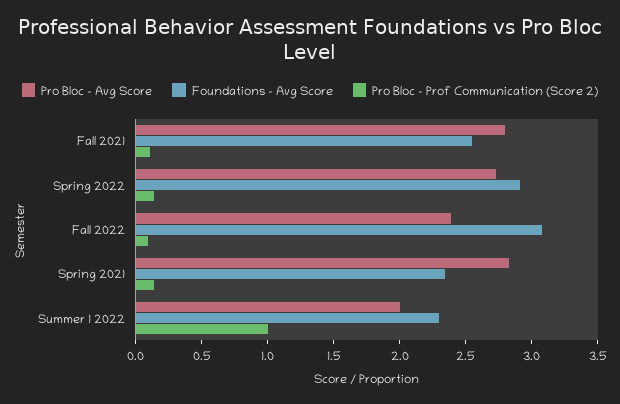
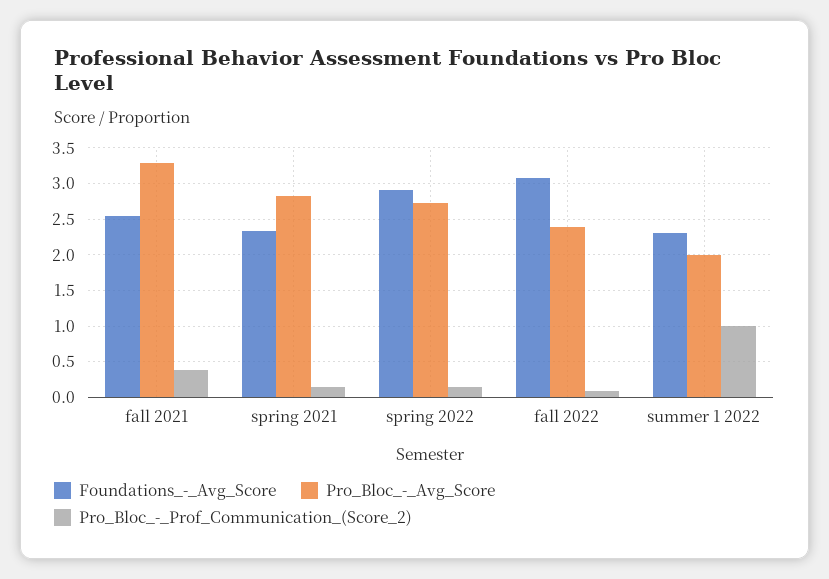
  {
    "Pro Bloc - Avg Score": {
-     "Fall 2021": 2.8,
+     "Fall 2021": 3.3,
      "Spring 2022": 2.7,
      "Fall 2022": 2.4,
      "Spring 2021": 2.8,
      "Summer 1 2022": 2
    },
    "Foundations - Avg Score": {
      "Fall 2021": 2.6,
      "Spring 2022": 2.9,
      "Fall 2022": 3.1,
      "Spring 2021": 2.3,
      "Summer 1 2022": 2.3
    },
    "Pro Bloc - Prof Communication (Score 2)": {
-     "Fall 2021": 0.1,
+     "Fall 2021": 0.4,
      "Spring 2022": 0.1,
      "Fall 2022": 0.1,
      "Spring 2021": 0.1,
      "Summer 1 2022": 1
    }
  }

